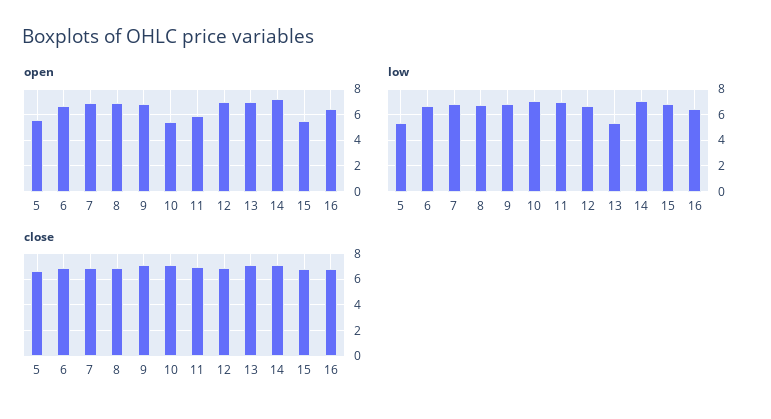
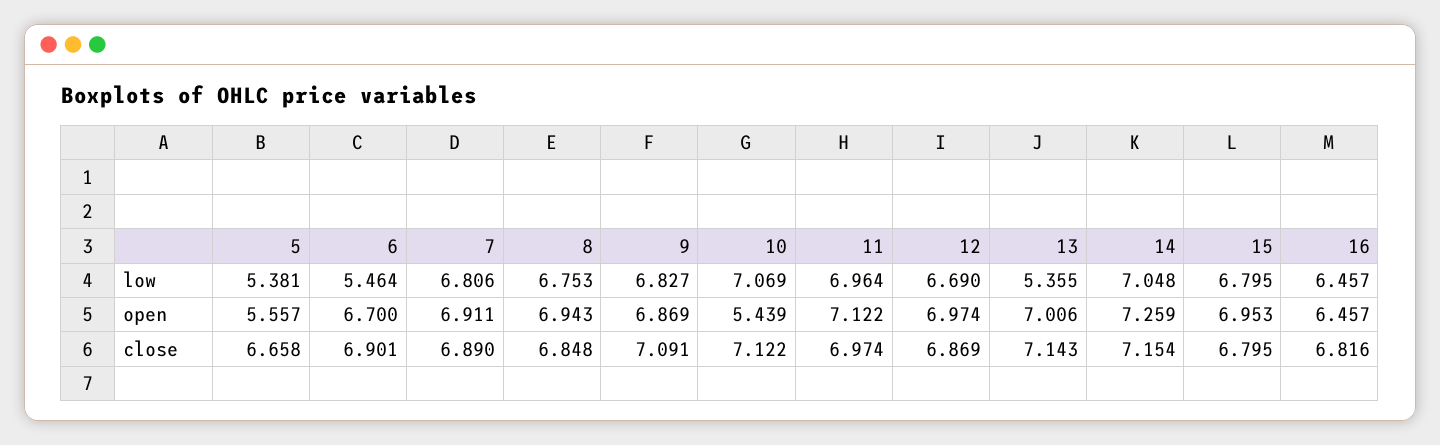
  {
    "open": {
      "5": 5.557,
      "6": 6.7,
      "7": 6.911,
      "8": 6.943,
      "9": 6.869,
      "10": 5.439,
-     "11": 6,
+     "11": 7.122,
      "12": 6.974,
      "13": 7.006,
      "14": 7.259,
-     "15": 5.5,
+     "15": 6.953,
      "16": 6.457
    },
    "low": {
      "5": 5.381,
-     "6": 6.5,
+     "6": 5.464,
      "7": 6.806,
      "8": 6.753,
      "9": 6.827,
      "10": 7.069,
      "11": 6.964,
      "12": 6.69,
      "13": 5.355,
      "14": 7.048,
      "15": 6.795,
      "16": 6.457
    },
    "close": {
      "5": 6.658,
      "6": 6.901,
      "7": 6.89,
      "8": 6.848,
      "9": 7.091,
      "10": 7.122,
      "11": 6.974,
      "12": 6.869,
      "13": 7.143,
      "14": 7.154,
      "15": 6.795,
      "16": 6.816
    }
  }

